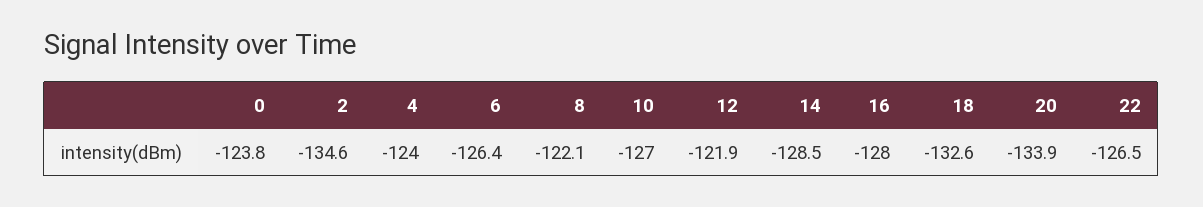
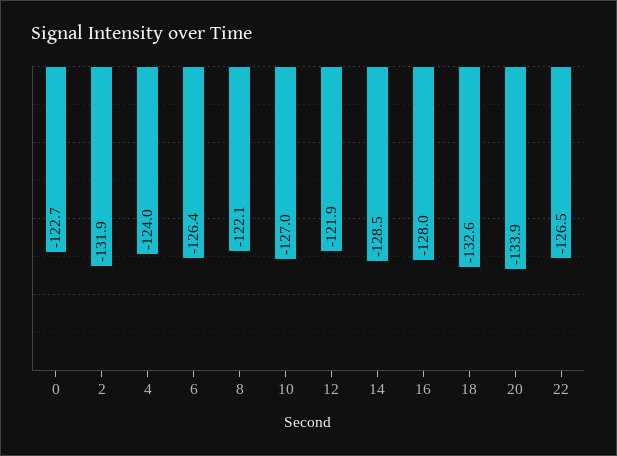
  {
-   "0": -123.8,
+   "0": -122.7,
-   "2": -134.6,
+   "2": -131.9,
    "4": -124,
    "6": -126.4,
    "8": -122.1,
    "10": -127,
    "12": -121.9,
    "14": -128.5,
    "16": -128,
    "18": -132.6,
    "20": -133.9,
    "22": -126.5
  }

